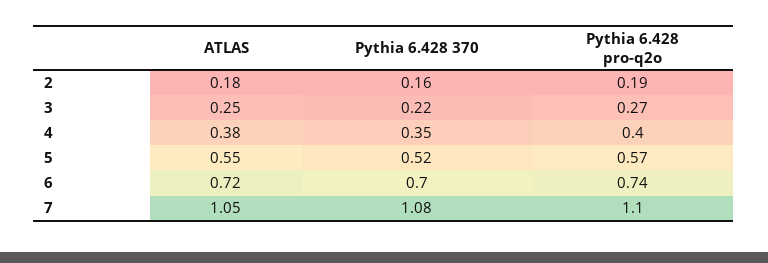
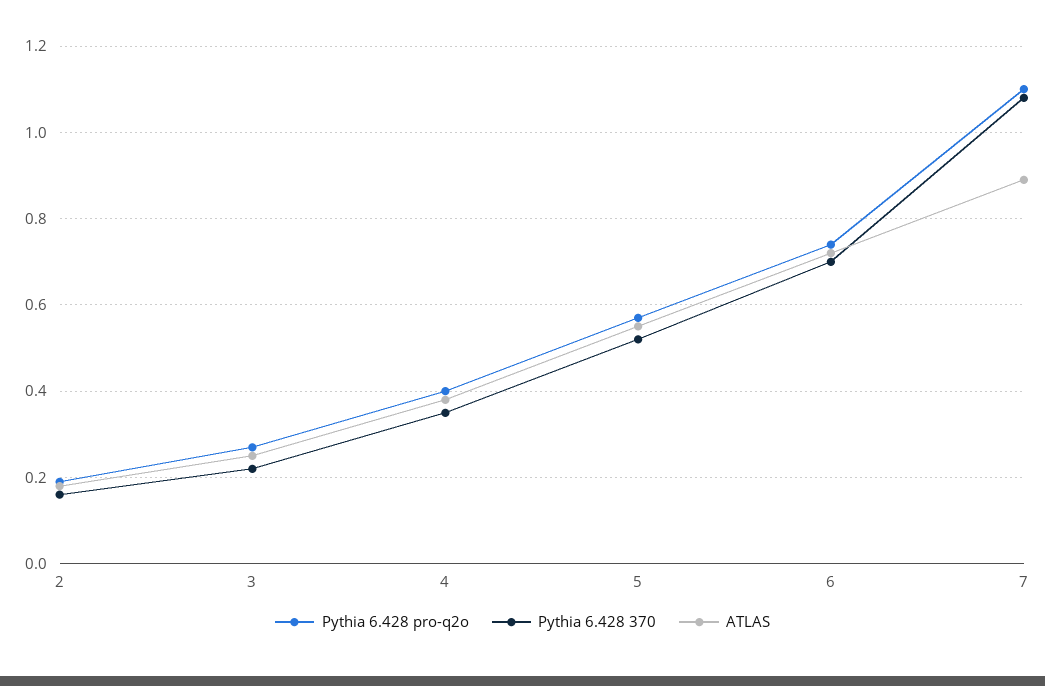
  {
    "ATLAS": {
      "2": 0.18,
      "3": 0.25,
      "4": 0.38,
      "5": 0.55,
      "6": 0.72,
-     "7": 1.05
+     "7": 0.9
    },
    "Pythia 6.428 370": {
      "2": 0.16,
      "3": 0.22,
      "4": 0.35,
      "5": 0.52,
      "6": 0.7,
      "7": 1.08
    },
    "Pythia 6.428 pro-q2o": {
      "2": 0.19,
      "3": 0.27,
      "4": 0.4,
      "5": 0.57,
      "6": 0.74,
      "7": 1.1
    }
  }

